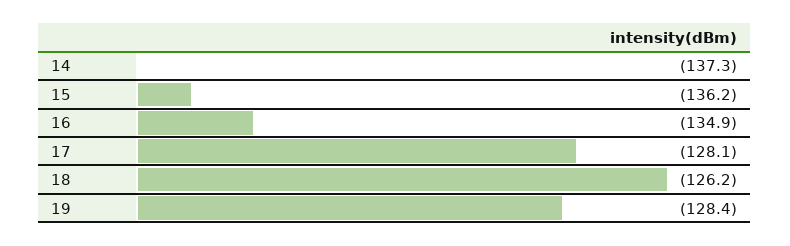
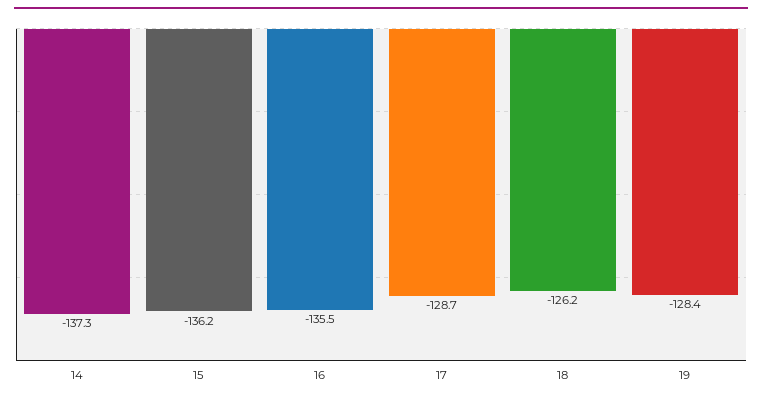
  {
    "14": -137.3,
    "15": -136.2,
-   "16": -134.9,
+   "16": -135.5,
-   "17": -128.1,
+   "17": -128.7,
    "18": -126.2,
    "19": -128.4
  }

